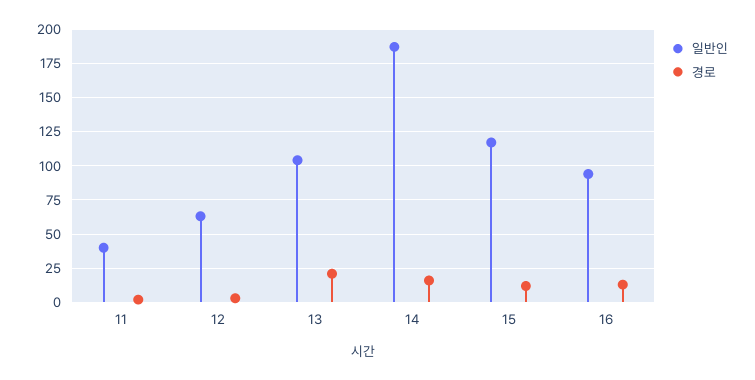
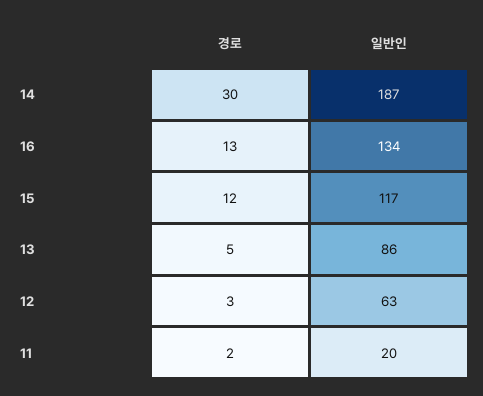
  {
    "일반인": {
-     "11": 40,
+     "11": 20,
      "12": 63,
-     "13": 105,
+     "13": 86,
      "14": 187,
      "15": 117,
-     "16": 95
+     "16": 134
    },
    "경로": {
      "11": 2,
      "12": 3,
-     "13": 20,
+     "13": 5,
-     "14": 15,
+     "14": 30,
      "15": 12,
      "16": 13
    }
  }

